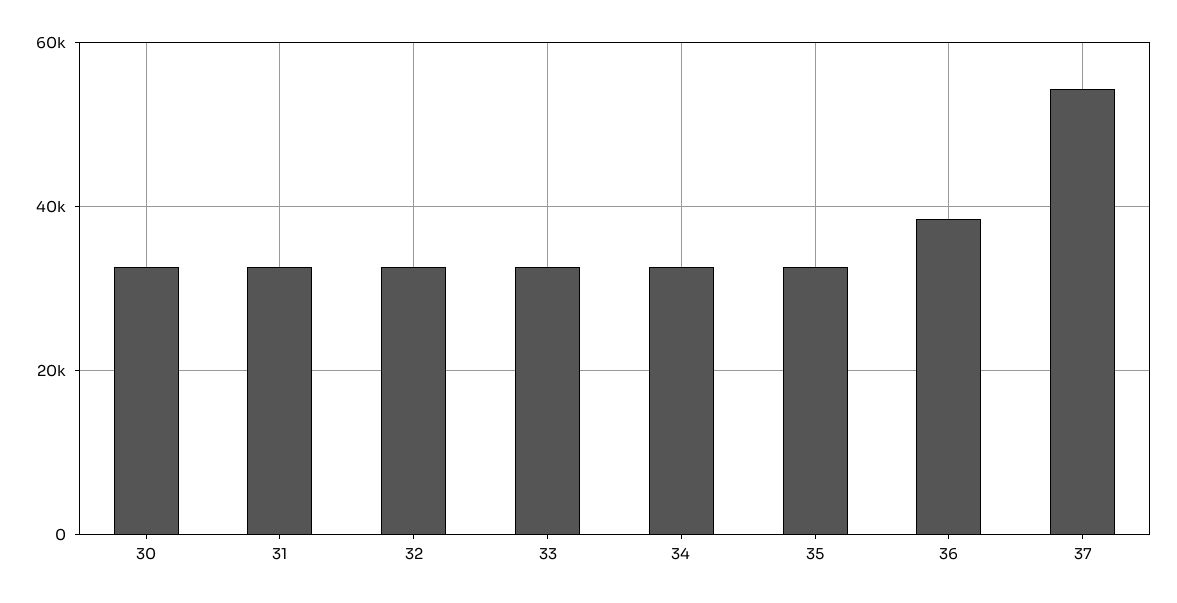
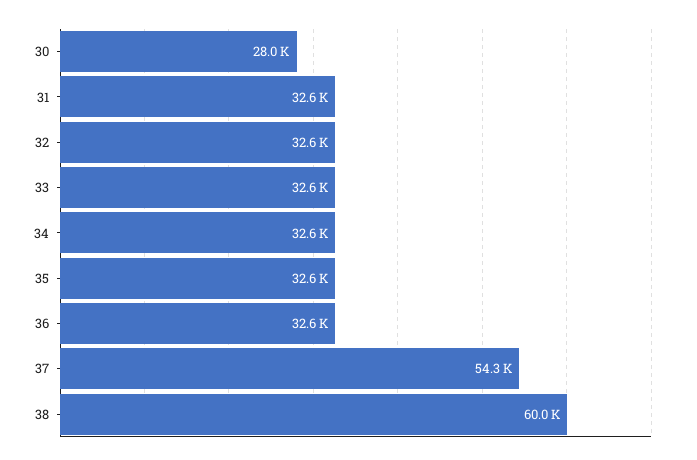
  {
-   "30": 32000,
+   "30": 28000,
    "31": 32600,
    "32": 32600,
    "33": 32600,
    "34": 32600,
    "35": 32600,
-   "36": 38000,
+   "36": 32600,
-   "37": 54300
+   "37": 54300,
+   "38": 60000
  }

